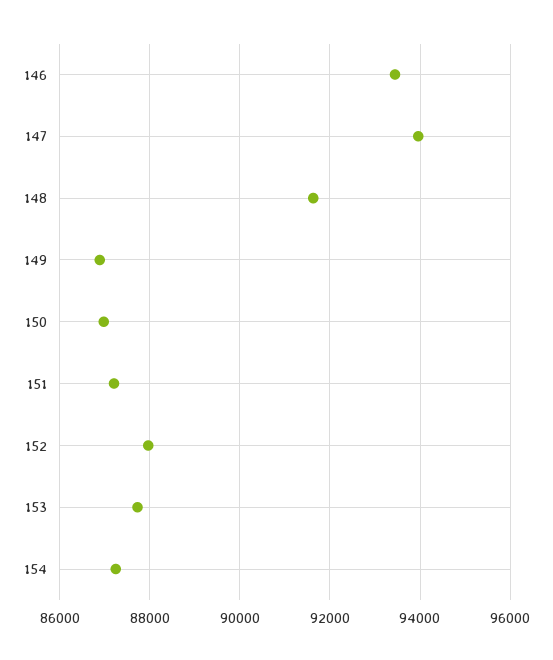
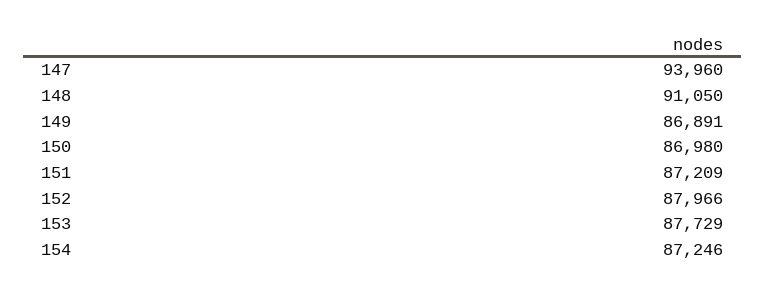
  {
-   "146": 93400,
    "147": 93960,
-   "148": 91600,
+   "148": 91050,
    "149": 86891,
    "150": 86980,
    "151": 87209,
    "152": 87966,
    "153": 87729,
    "154": 87246
  }

